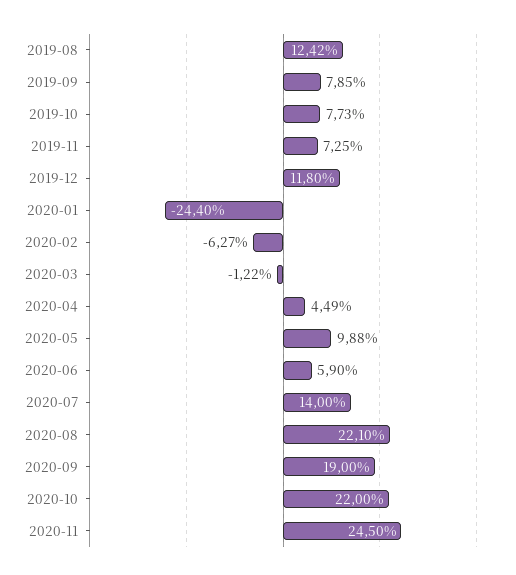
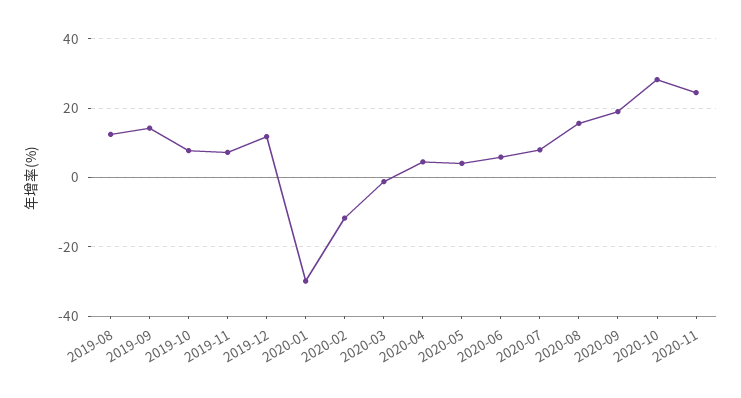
  {
    "2019-08": 12.42,
-   "2019-09": 7.85,
+   "2019-09": 14,
    "2019-10": 7.73,
    "2019-11": 7.25,
    "2019-12": 11.8,
-   "2020-01": -24.4,
+   "2020-01": -30,
-   "2020-02": -6.27,
+   "2020-02": -12,
    "2020-03": -1.22,
    "2020-04": 4.49,
-   "2020-05": 9.88,
+   "2020-05": 4,
    "2020-06": 5.9,
-   "2020-07": 14,
+   "2020-07": 8,
-   "2020-08": 22.1,
+   "2020-08": 16,
    "2020-09": 19,
-   "2020-10": 22,
+   "2020-10": 28,
    "2020-11": 24.5
  }

